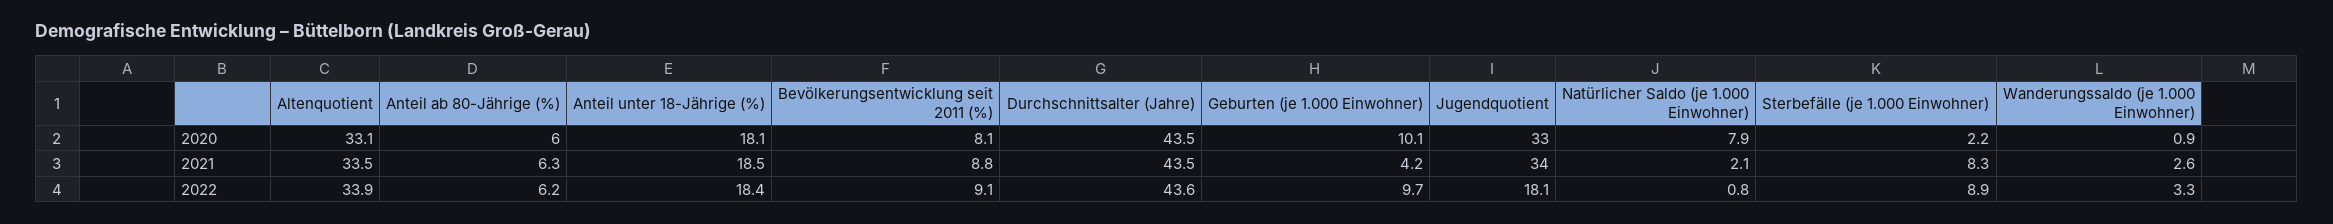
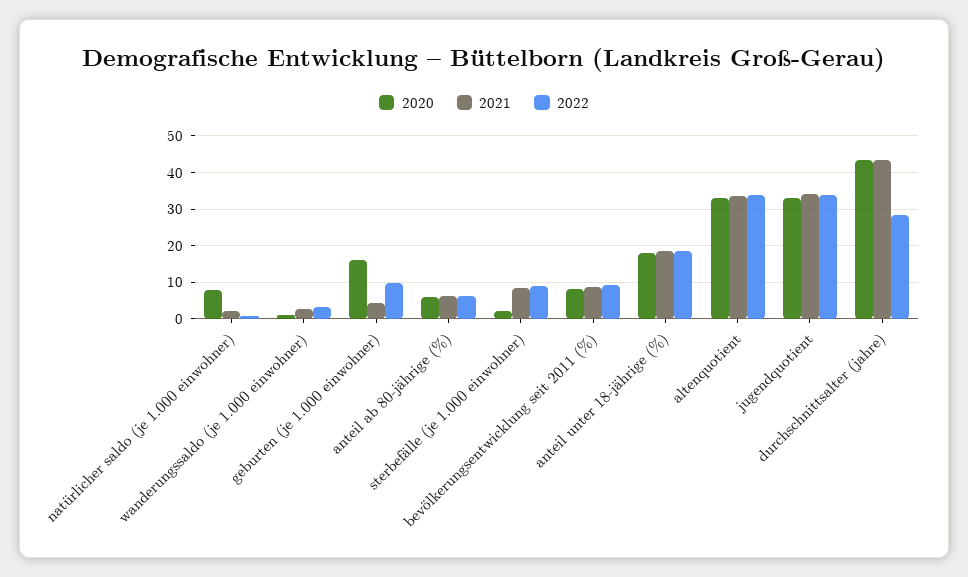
  {
    "2020": {
      "Altenquotient": 33.1,
      "Anteil ab 80-Jährige (%)": 6,
      "Anteil unter 18-Jährige (%)": 18.1,
      "Bevölkerungsentwicklung seit 2011 (%)": 8.1,
      "Durchschnittsalter (Jahre)": 43.5,
-     "Geburten (je 1.000 Einwohner)": 10.1,
+     "Geburten (je 1.000 Einwohner)": 16,
      "Jugendquotient": 33,
      "Natürlicher Saldo (je 1.000 Einwohner)": 7.9,
      "Sterbefälle (je 1.000 Einwohner)": 2.2,
      "Wanderungssaldo (je 1.000 Einwohner)": 0.9
    },
    "2021": {
      "Altenquotient": 33.5,
      "Anteil ab 80-Jährige (%)": 6.3,
      "Anteil unter 18-Jährige (%)": 18.5,
      "Bevölkerungsentwicklung seit 2011 (%)": 8.8,
      "Durchschnittsalter (Jahre)": 43.5,
      "Geburten (je 1.000 Einwohner)": 4.2,
      "Jugendquotient": 34,
      "Natürlicher Saldo (je 1.000 Einwohner)": 2.1,
      "Sterbefälle (je 1.000 Einwohner)": 8.3,
      "Wanderungssaldo (je 1.000 Einwohner)": 2.6
    },
    "2022": {
      "Altenquotient": 33.9,
      "Anteil ab 80-Jährige (%)": 6.2,
      "Anteil unter 18-Jährige (%)": 18.4,
      "Bevölkerungsentwicklung seit 2011 (%)": 9.1,
-     "Durchschnittsalter (Jahre)": 43.6,
+     "Durchschnittsalter (Jahre)": 28,
      "Geburten (je 1.000 Einwohner)": 9.7,
-     "Jugendquotient": 18.1,
+     "Jugendquotient": 34,
      "Natürlicher Saldo (je 1.000 Einwohner)": 0.8,
      "Sterbefälle (je 1.000 Einwohner)": 8.9,
      "Wanderungssaldo (je 1.000 Einwohner)": 3.3
    }
  }

